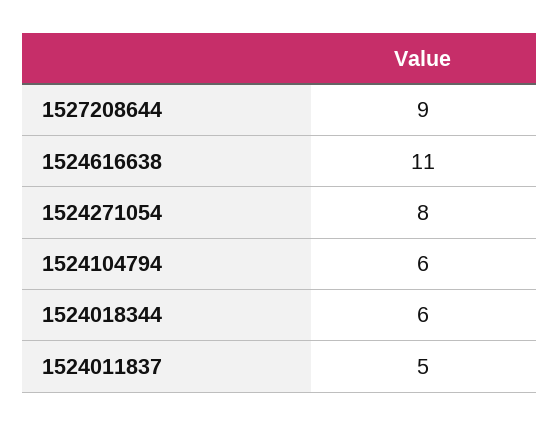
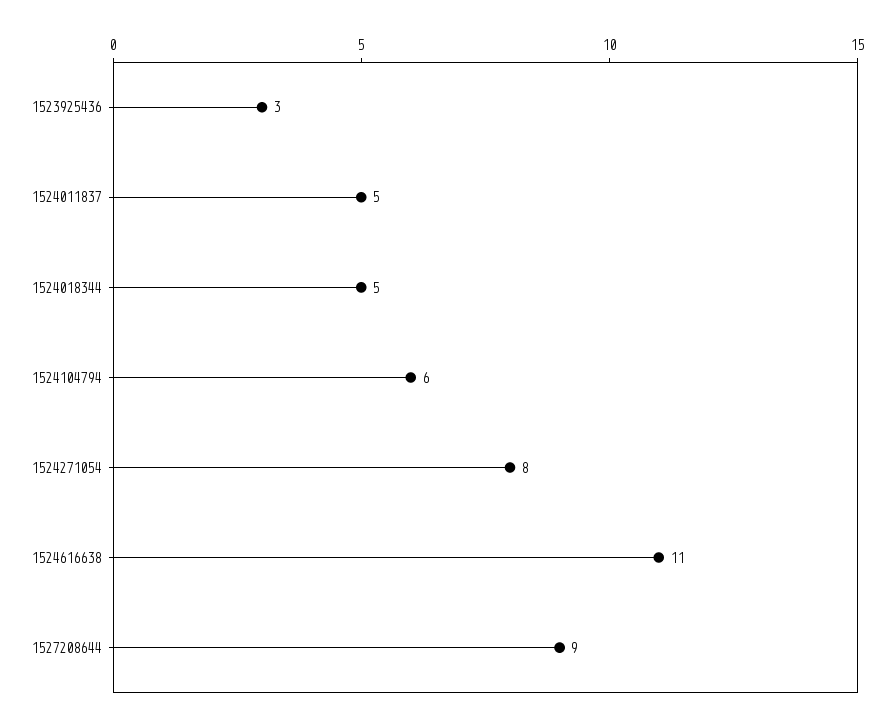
  {
    "1527208644": 9,
    "1524616638": 11,
    "1524271054": 8,
    "1524104794": 6,
-   "1524018344": 6,
+   "1524018344": 5,
-   "1524011837": 5
+   "1524011837": 5,
+   "1523925436": 3
  }

